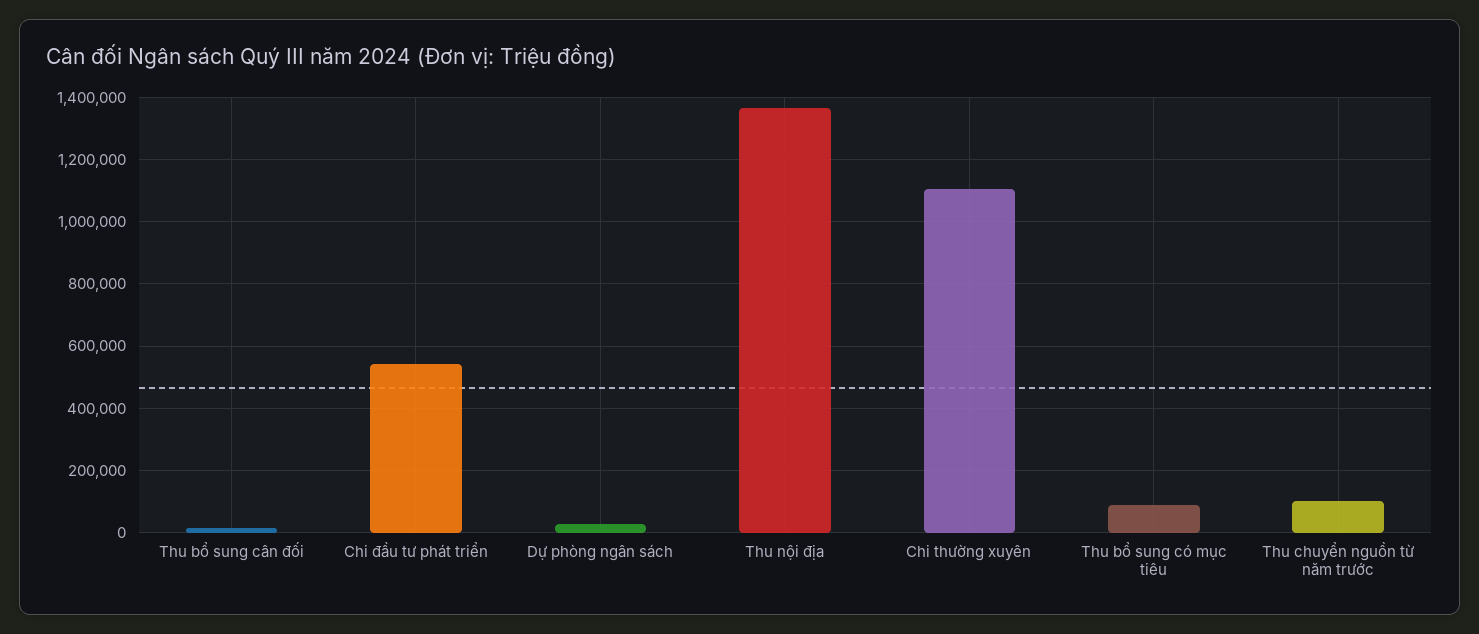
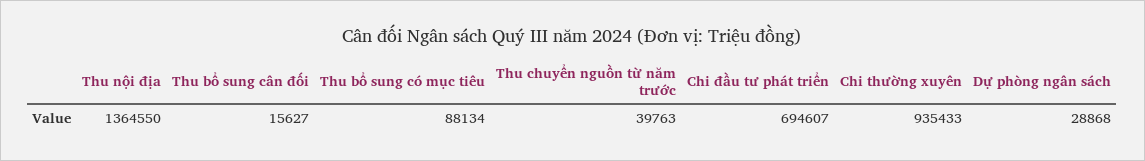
  {
    "Thu bổ sung cân đối": 15627,
-   "Chi đầu tư phát triển": 540000,
+   "Chi đầu tư phát triển": 694607,
    "Dự phòng ngân sách": 28868,
    "Thu nội địa": 1364550,
-   "Chi thường xuyên": 1100000,
+   "Chi thường xuyên": 935433,
    "Thu bổ sung có mục tiêu": 88134,
-   "Thu chuyển nguồn từ năm trước": 100000
+   "Thu chuyển nguồn từ năm trước": 39763
  }

